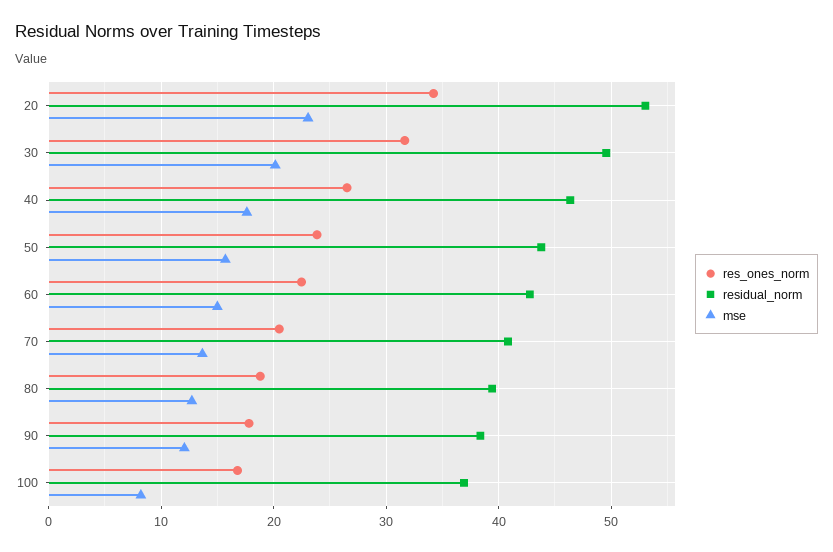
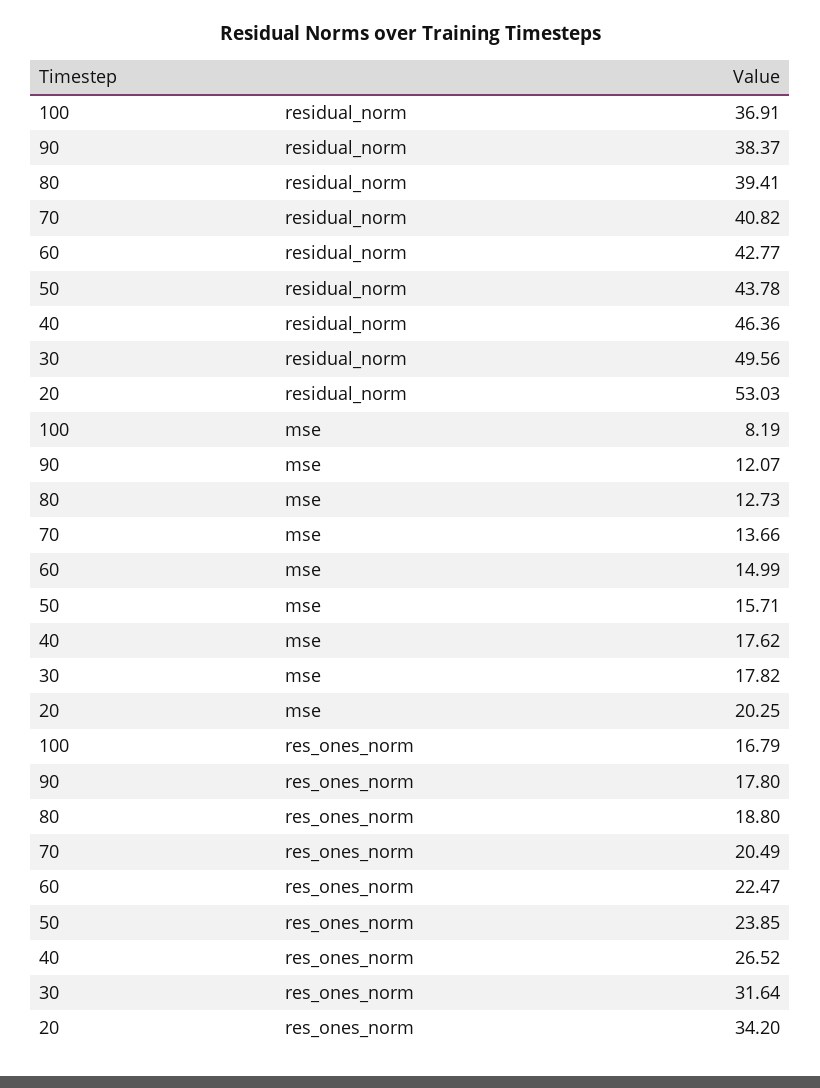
  {
    "res_ones_norm": {
      "20": 34.2,
      "30": 31.64,
      "40": 26.52,
      "50": 23.85,
      "60": 22.47,
      "70": 20.49,
      "80": 18.8,
      "90": 17.8,
      "100": 16.79
    },
    "residual_norm": {
      "20": 53.03,
      "30": 49.56,
      "40": 46.36,
      "50": 43.78,
      "60": 42.77,
      "70": 40.82,
      "80": 39.41,
      "90": 38.37,
      "100": 36.91
    },
    "mse": {
-     "20": 23,
+     "20": 20.25,
-     "30": 20,
+     "30": 17.82,
      "40": 17.62,
      "50": 15.71,
      "60": 14.99,
      "70": 13.66,
      "80": 12.73,
      "90": 12.07,
      "100": 8.19
    }
  }

